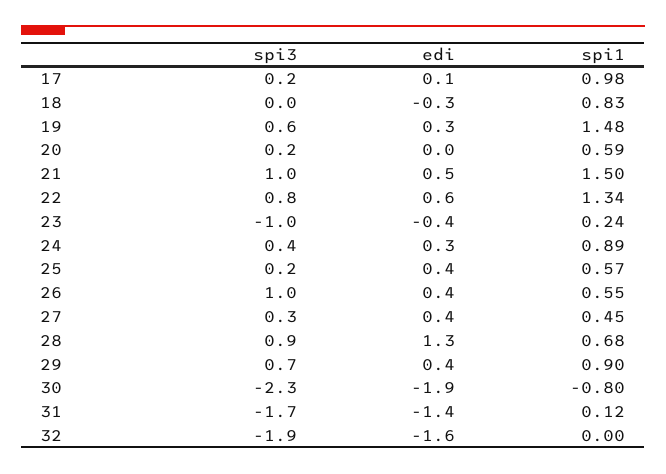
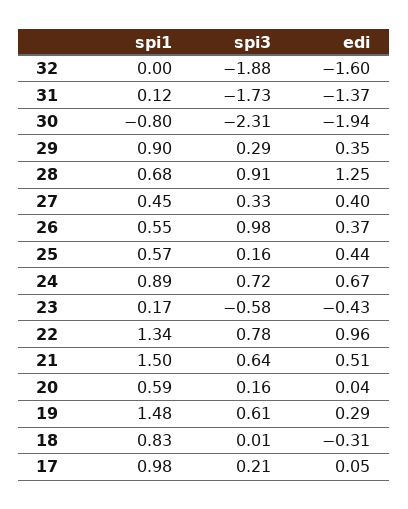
  {
    "spi3": {
      "17": 0.21,
      "18": 0.01,
      "19": 0.61,
      "20": 0.16,
-     "21": 1,
+     "21": 0.64,
      "22": 0.78,
-     "23": -1,
+     "23": -0.58,
-     "24": 0.4,
+     "24": 0.72,
      "25": 0.16,
      "26": 0.98,
      "27": 0.33,
      "28": 0.91,
-     "29": 0.7,
+     "29": 0.29,
      "30": -2.31,
      "31": -1.73,
      "32": -1.88
    },
    "edi": {
      "17": 0.05,
      "18": -0.31,
      "19": 0.29,
      "20": 0.04,
      "21": 0.51,
-     "22": 0.6,
+     "22": 0.96,
      "23": -0.43,
-     "24": 0.3,
+     "24": 0.67,
      "25": 0.44,
      "26": 0.37,
      "27": 0.4,
      "28": 1.25,
      "29": 0.35,
      "30": -1.94,
      "31": -1.37,
      "32": -1.6
    },
    "spi1": {
      "17": 0.98,
      "18": 0.83,
      "19": 1.48,
      "20": 0.59,
      "21": 1.5,
      "22": 1.34,
-     "23": 0.24,
+     "23": 0.17,
      "24": 0.89,
      "25": 0.57,
      "26": 0.55,
      "27": 0.45,
      "28": 0.68,
      "29": 0.9,
      "30": -0.8,
      "31": 0.12,
      "32": 0
    }
  }

